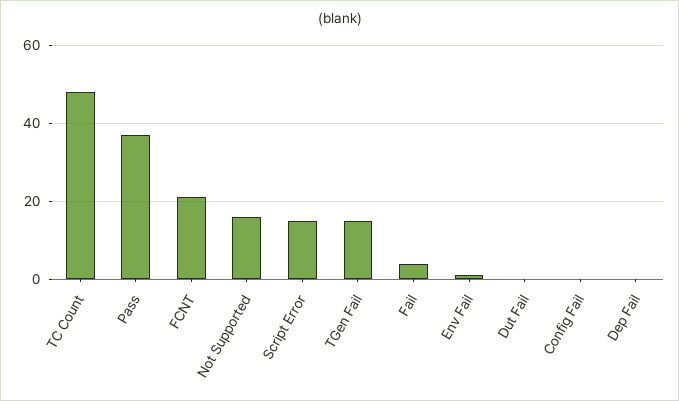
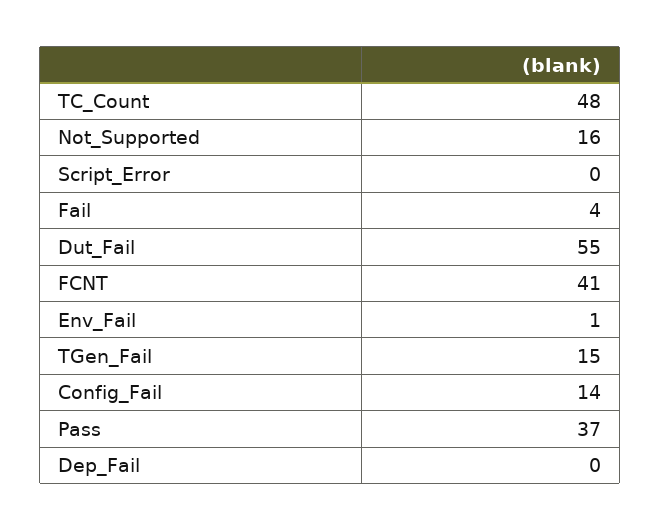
  {
    "TC Count": 48,
    "Pass": 37,
-   "FCNT": 20,
+   "FCNT": 41,
    "Not Supported": 16,
-   "Script Error": 15,
+   "Script Error": 0,
    "TGen Fail": 15,
    "Fail": 4,
    "Env Fail": 1,
-   "Dut Fail": 0,
+   "Dut Fail": 55,
-   "Config Fail": 0,
+   "Config Fail": 14,
    "Dep Fail": 0
  }

